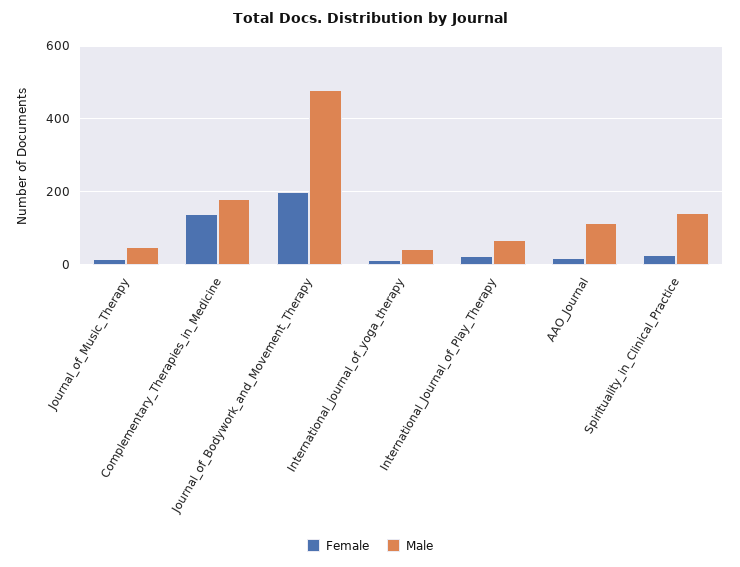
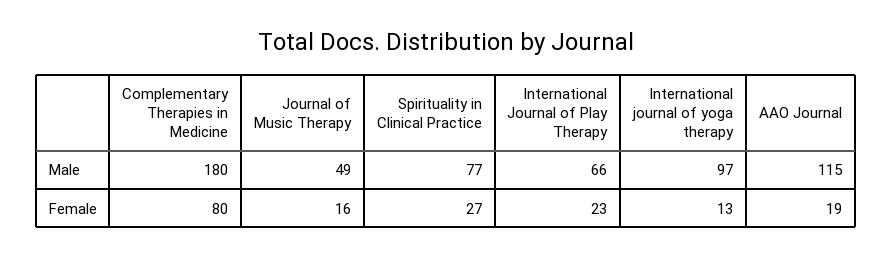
  {
    "Female": {
      "Journal_of_Music_Therapy": 16,
-     "Complementary_Therapies_in_Medicine": 140,
+     "Complementary_Therapies_in_Medicine": 80,
-     "Journal_of_Bodywork_and_Movement_Therapy": 200,
      "International_journal_of_yoga_therapy": 13,
      "International_Journal_of_Play_Therapy": 23,
      "AAO_Journal": 19,
      "Spirituality_in_Clinical_Practice": 27
    },
    "Male": {
      "Journal_of_Music_Therapy": 49,
      "Complementary_Therapies_in_Medicine": 180,
-     "Journal_of_Bodywork_and_Movement_Therapy": 480,
-     "International_journal_of_yoga_therapy": 40,
+     "International_journal_of_yoga_therapy": 97,
      "International_Journal_of_Play_Therapy": 66,
      "AAO_Journal": 115,
-     "Spirituality_in_Clinical_Practice": 140
+     "Spirituality_in_Clinical_Practice": 77
    }
  }

